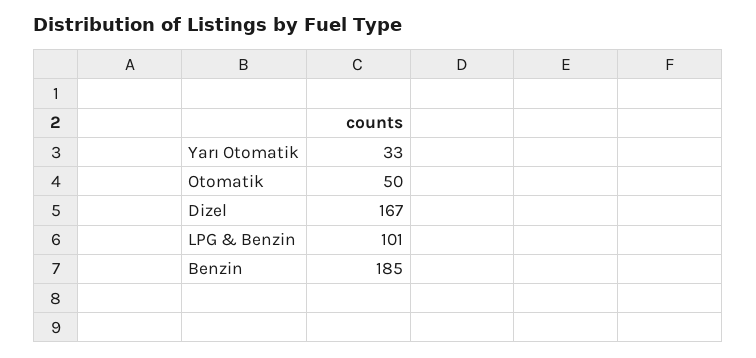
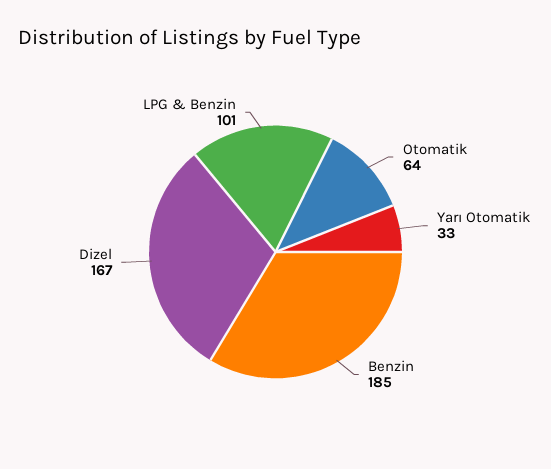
  {
    "Yarı Otomatik": 33,
-   "Otomatik": 50,
+   "Otomatik": 64,
    "Dizel": 167,
    "LPG & Benzin": 101,
    "Benzin": 185
  }

